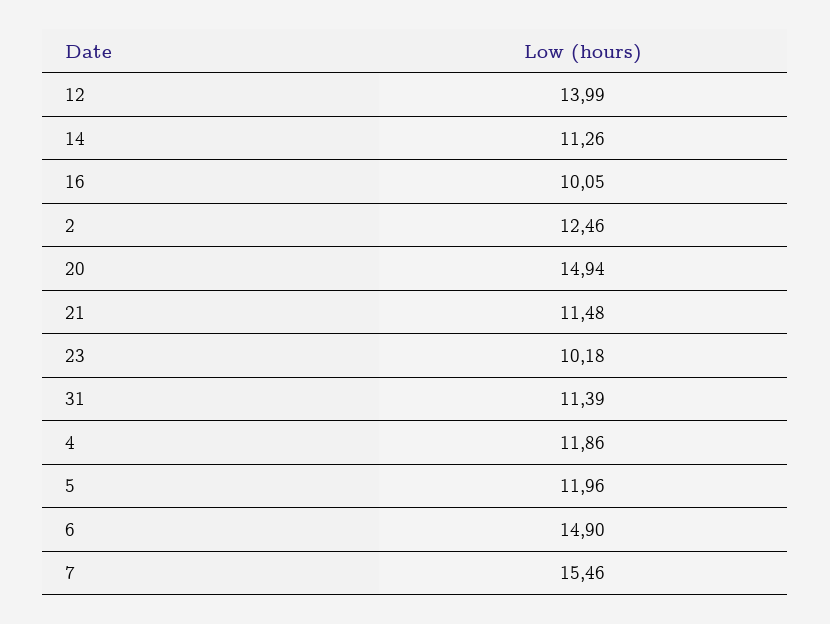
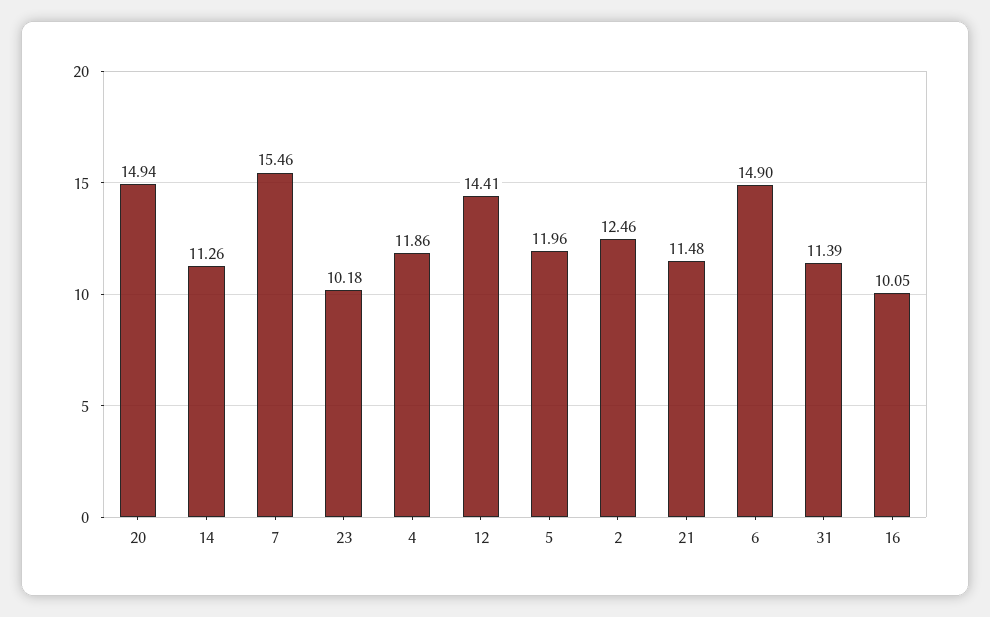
  {
-   "12": 13.99,
+   "12": 14.41,
    "14": 11.26,
    "16": 10.05,
    "2": 12.46,
    "20": 14.94,
    "21": 11.48,
    "23": 10.18,
    "31": 11.39,
    "4": 11.86,
    "5": 11.96,
    "6": 14.9,
    "7": 15.46
  }

